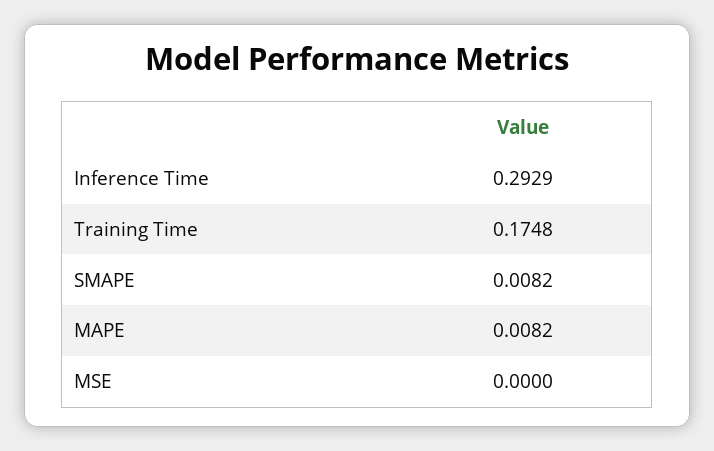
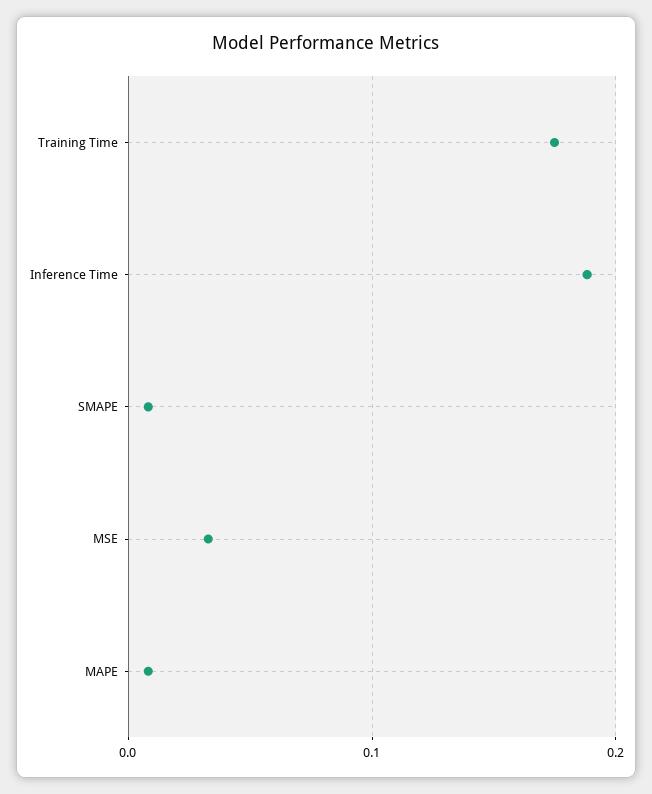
  {
-   "Inference Time": 0.2929,
+   "Inference Time": 0.19,
    "Training Time": 0.1748,
    "SMAPE": 0.0082,
    "MAPE": 0.0082,
-   "MSE": 0
+   "MSE": 0.03
  }

